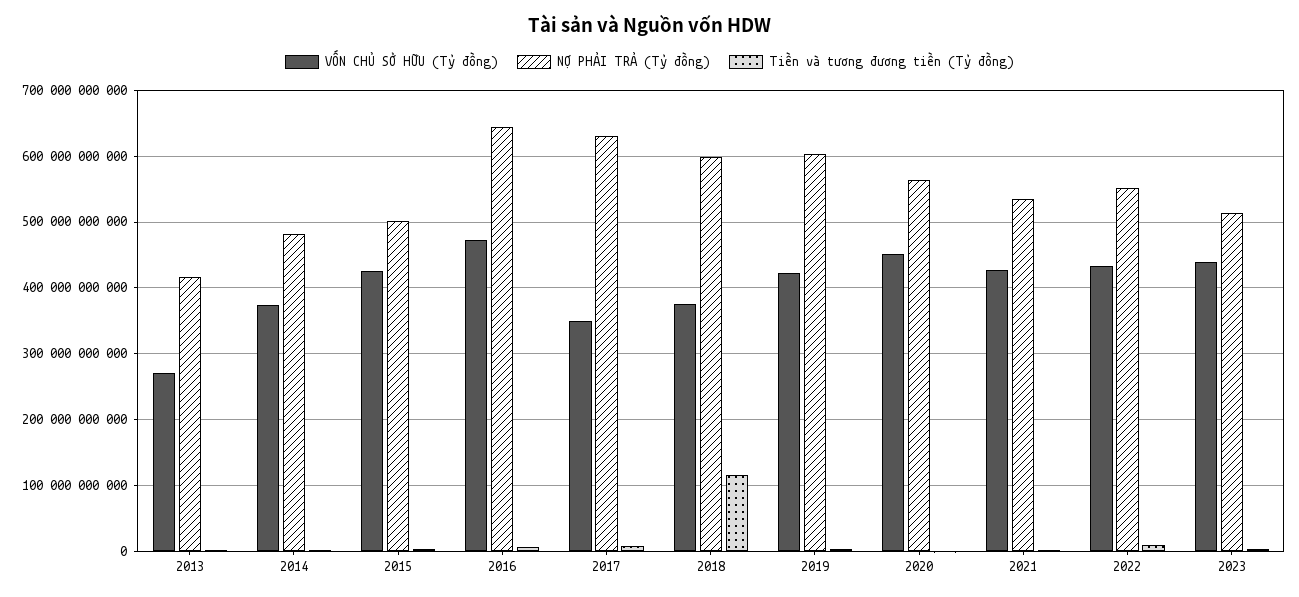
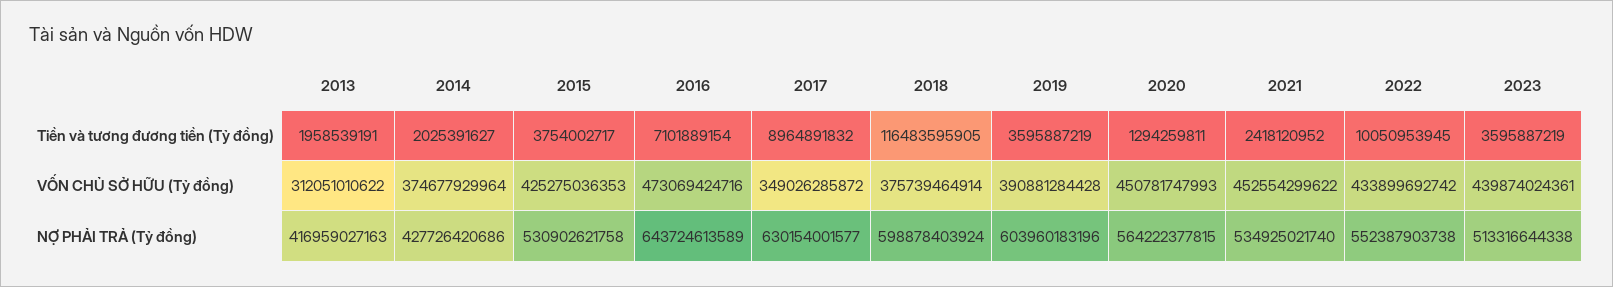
  {
    "VỐN CHỦ SỞ HỮU (Tỷ đồng)": {
-     "2013": 270000000000,
+     "2013": 312051010622,
      "2014": 374677929964,
      "2015": 425275036353,
      "2016": 473069424716,
      "2017": 349026285872,
      "2018": 375739464914,
-     "2019": 420000000000,
+     "2019": 390881284428,
      "2020": 450781747993,
-     "2021": 430000000000,
+     "2021": 452554299622,
      "2022": 433899692742,
      "2023": 439874024361
    },
    "NỢ PHẢI TRẢ (Tỷ đồng)": {
      "2013": 416959027163,
-     "2014": 480000000000,
+     "2014": 427726420686,
-     "2015": 500000000000,
+     "2015": 530902621758,
      "2016": 643724613589,
      "2017": 630154001577,
      "2018": 598878403924,
      "2019": 603960183196,
      "2020": 564222377815,
      "2021": 534925021740,
      "2022": 552387903738,
      "2023": 513316644338
    },
    "Tiền và tương đương tiền (Tỷ đồng)": {
      "2013": 1958539191,
      "2014": 2025391627,
      "2015": 3754002717,
      "2016": 7101889154,
      "2017": 8964891832,
      "2018": 116483595905,
      "2019": 3595887219,
      "2020": 1294259811,
      "2021": 2418120952,
      "2022": 10050953945,
      "2023": 3595887219
    }
  }

